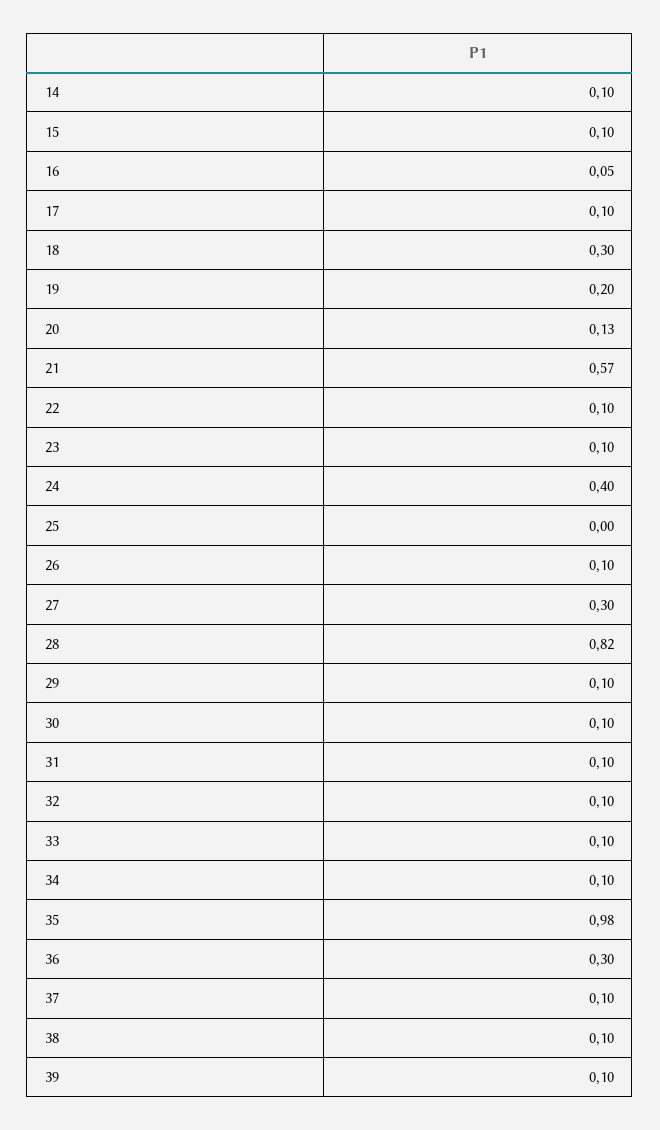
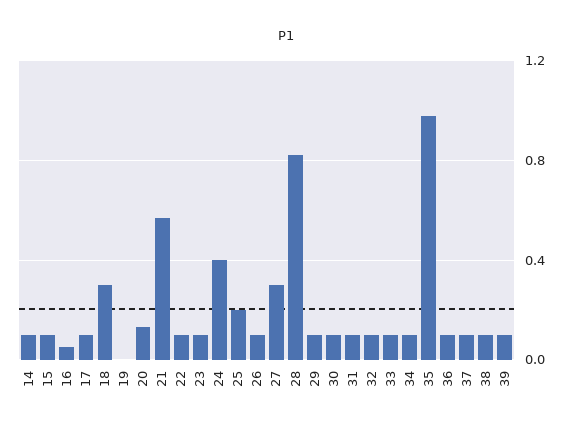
  {
    "14": 0.1,
    "15": 0.1,
    "16": 0.05,
    "17": 0.1,
    "18": 0.3,
-   "19": 0.2,
+   "19": 0,
    "20": 0.13,
    "21": 0.57,
    "22": 0.1,
    "23": 0.1,
    "24": 0.4,
-   "25": 0,
+   "25": 0.2,
    "26": 0.1,
    "27": 0.3,
    "28": 0.82,
    "29": 0.1,
    "30": 0.1,
    "31": 0.1,
    "32": 0.1,
    "33": 0.1,
    "34": 0.1,
    "35": 0.98,
-   "36": 0.3,
+   "36": 0.1,
    "37": 0.1,
    "38": 0.1,
    "39": 0.1
  }

